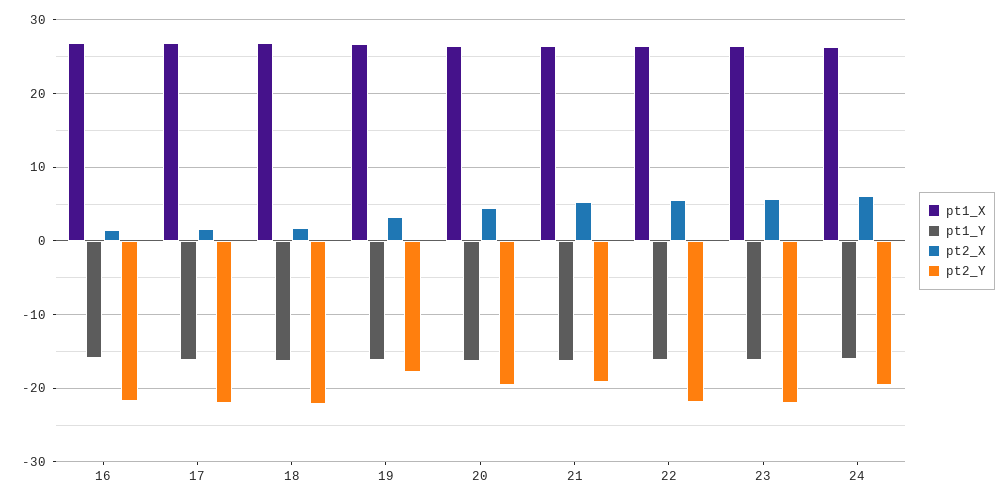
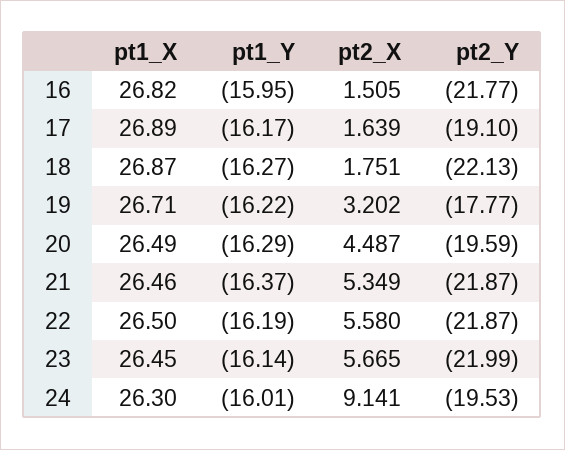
  {
    "pt1_X": {
      "16": 26.82,
      "17": 26.89,
      "18": 26.87,
      "19": 26.71,
      "20": 26.49,
      "21": 26.46,
      "22": 26.5,
      "23": 26.45,
      "24": 26.3
    },
    "pt1_Y": {
      "16": -15.95,
      "17": -16.17,
      "18": -16.27,
      "19": -16.22,
      "20": -16.29,
      "21": -16.37,
      "22": -16.19,
      "23": -16.14,
      "24": -16.01
    },
    "pt2_X": {
      "16": 1.505,
      "17": 1.639,
      "18": 1.751,
      "19": 3.202,
      "20": 4.487,
      "21": 5.349,
      "22": 5.58,
      "23": 5.665,
-     "24": 6
+     "24": 9.141
    },
    "pt2_Y": {
      "16": -21.77,
-     "17": -22,
+     "17": -19.1,
      "18": -22.13,
      "19": -17.77,
      "20": -19.59,
-     "21": -19,
+     "21": -21.87,
      "22": -21.87,
      "23": -21.99,
      "24": -19.53
    }
  }

